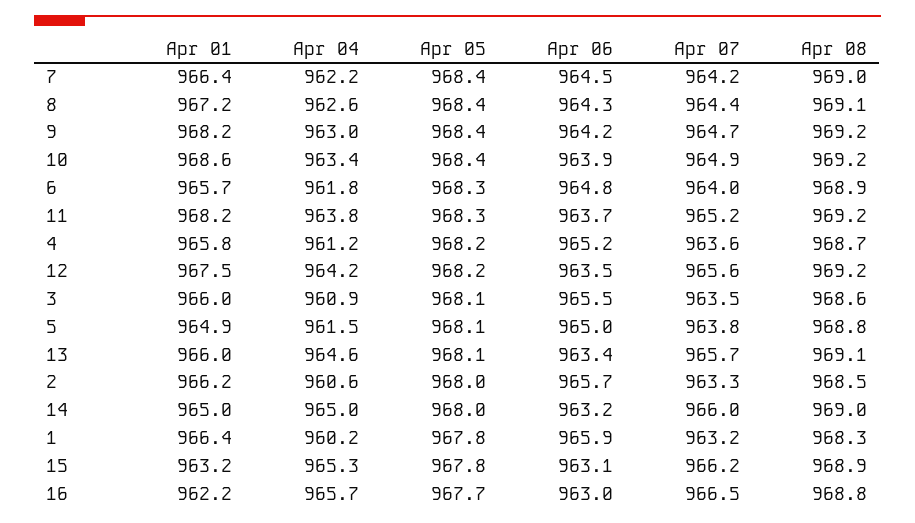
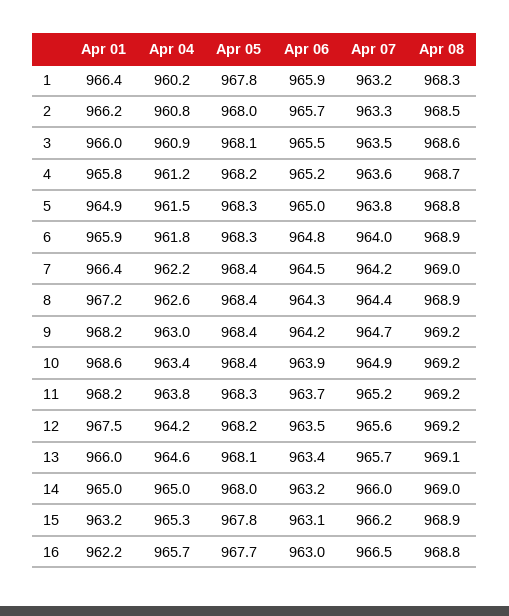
  {
    "Apr 01": {
      "7": 966.4,
      "8": 967.2,
      "9": 968.2,
      "10": 968.6,
-     "6": 965.7,
+     "6": 965.9,
      "11": 968.2,
      "4": 965.8,
      "12": 967.5,
      "3": 966,
      "5": 964.9,
      "13": 966,
      "2": 966.2,
      "14": 965,
      "1": 966.4,
      "15": 963.2,
      "16": 962.2
    },
    "Apr 04": {
      "7": 962.2,
      "8": 962.6,
      "9": 963,
      "10": 963.4,
      "6": 961.8,
      "11": 963.8,
      "4": 961.2,
      "12": 964.2,
      "3": 960.9,
      "5": 961.5,
      "13": 964.6,
-     "2": 960.6,
+     "2": 960.8,
      "14": 965,
      "1": 960.2,
      "15": 965.3,
      "16": 965.7
    },
    "Apr 05": {
      "7": 968.4,
      "8": 968.4,
      "9": 968.4,
      "10": 968.4,
      "6": 968.3,
      "11": 968.3,
      "4": 968.2,
      "12": 968.2,
      "3": 968.1,
-     "5": 968.1,
+     "5": 968.3,
      "13": 968.1,
      "2": 968,
      "14": 968,
      "1": 967.8,
      "15": 967.8,
      "16": 967.7
    },
    "Apr 06": {
      "7": 964.5,
      "8": 964.3,
      "9": 964.2,
      "10": 963.9,
      "6": 964.8,
      "11": 963.7,
      "4": 965.2,
      "12": 963.5,
      "3": 965.5,
      "5": 965,
      "13": 963.4,
      "2": 965.7,
      "14": 963.2,
      "1": 965.9,
      "15": 963.1,
      "16": 963
    },
    "Apr 07": {
      "7": 964.2,
      "8": 964.4,
      "9": 964.7,
      "10": 964.9,
      "6": 964,
      "11": 965.2,
      "4": 963.6,
      "12": 965.6,
      "3": 963.5,
      "5": 963.8,
      "13": 965.7,
      "2": 963.3,
      "14": 966,
      "1": 963.2,
      "15": 966.2,
      "16": 966.5
    },
    "Apr 08": {
      "7": 969,
-     "8": 969.1,
+     "8": 968.9,
      "9": 969.2,
      "10": 969.2,
      "6": 968.9,
      "11": 969.2,
      "4": 968.7,
      "12": 969.2,
      "3": 968.6,
      "5": 968.8,
      "13": 969.1,
      "2": 968.5,
      "14": 969,
      "1": 968.3,
      "15": 968.9,
      "16": 968.8
    }
  }

